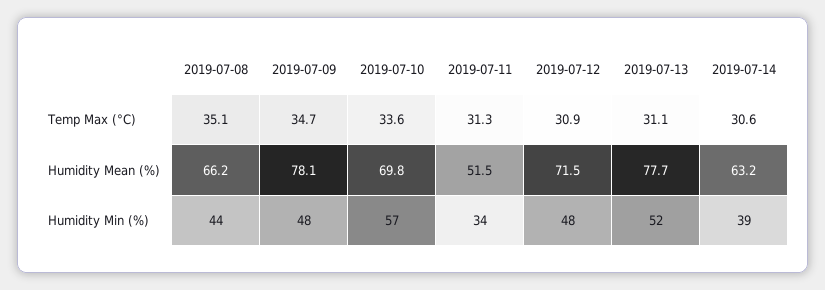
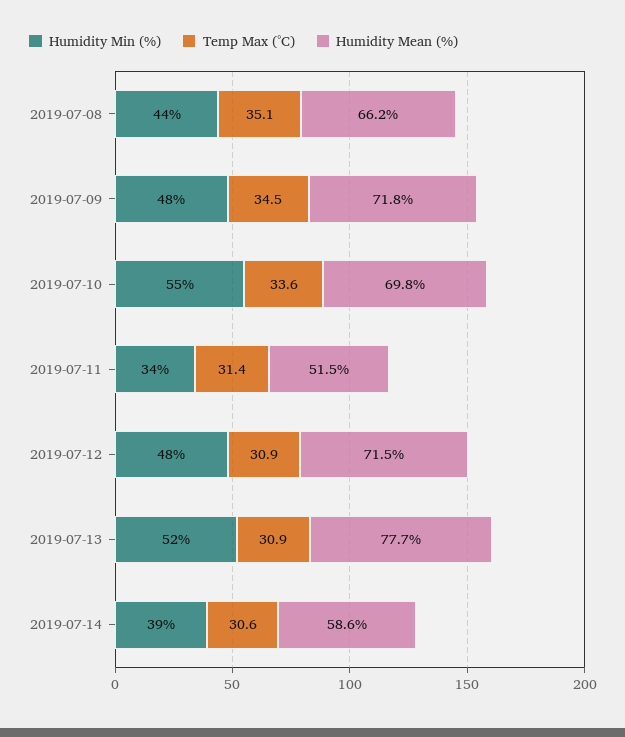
  {
    "Temp Max (°C)": {
      "2019-07-08": 35.1,
-     "2019-07-09": 34.7,
+     "2019-07-09": 34.5,
      "2019-07-10": 33.6,
-     "2019-07-11": 31.3,
+     "2019-07-11": 31.4,
      "2019-07-12": 30.9,
-     "2019-07-13": 31.1,
+     "2019-07-13": 30.9,
      "2019-07-14": 30.6
    },
    "Humidity Mean (%)": {
      "2019-07-08": 66.2,
-     "2019-07-09": 78.1,
+     "2019-07-09": 71.8,
      "2019-07-10": 69.8,
      "2019-07-11": 51.5,
      "2019-07-12": 71.5,
      "2019-07-13": 77.7,
-     "2019-07-14": 63.2
+     "2019-07-14": 58.6
    },
    "Humidity Min (%)": {
      "2019-07-08": 44,
      "2019-07-09": 48,
-     "2019-07-10": 57,
+     "2019-07-10": 55,
      "2019-07-11": 34,
      "2019-07-12": 48,
      "2019-07-13": 52,
      "2019-07-14": 39
    }
  }

